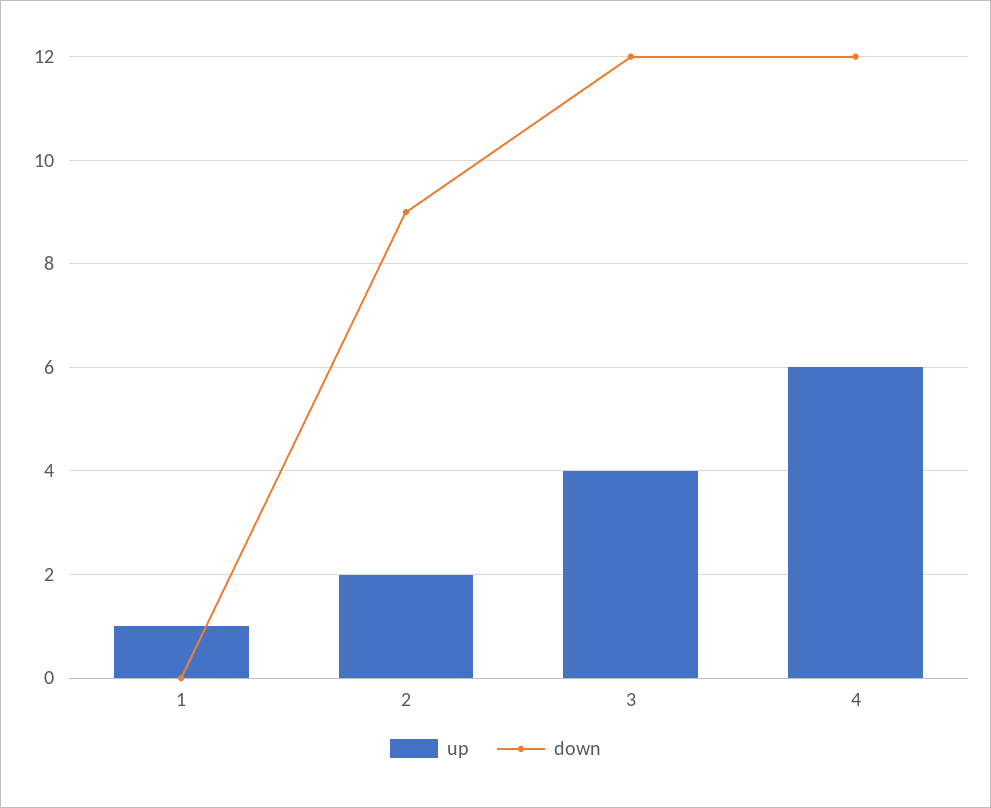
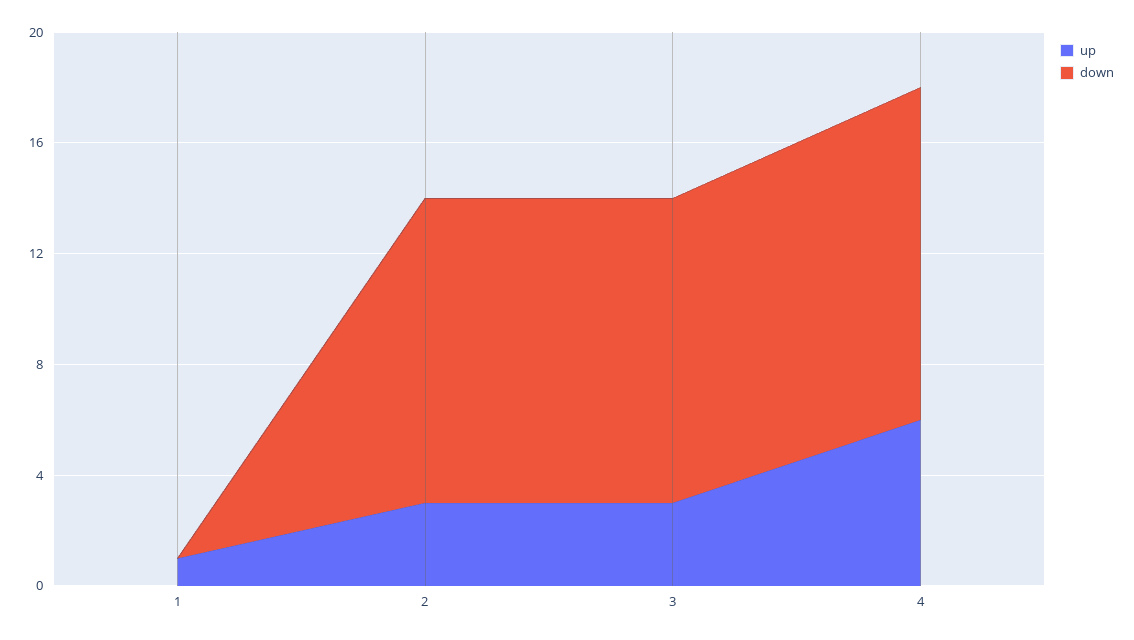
  {
    "up": {
      "1": 1,
-     "2": 2,
+     "2": 3,
-     "3": 4,
+     "3": 3,
      "4": 6
    },
    "down": {
      "1": 0,
-     "2": 9,
+     "2": 11,
-     "3": 12,
+     "3": 11,
      "4": 12
    }
  }

